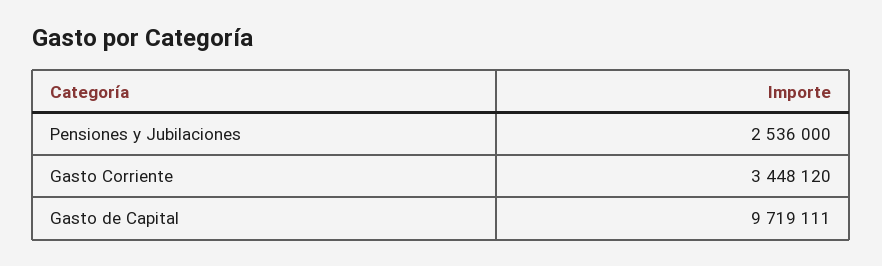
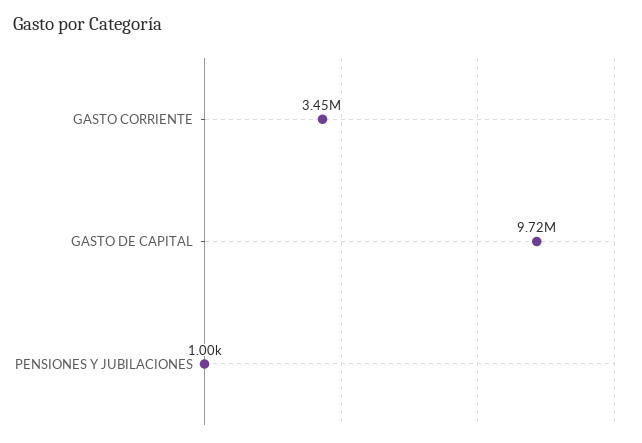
  {
-   "Pensiones y Jubilaciones": 2536000,
+   "Pensiones y Jubilaciones": 1000,
    "Gasto Corriente": 3448120,
    "Gasto de Capital": 9719111
  }

